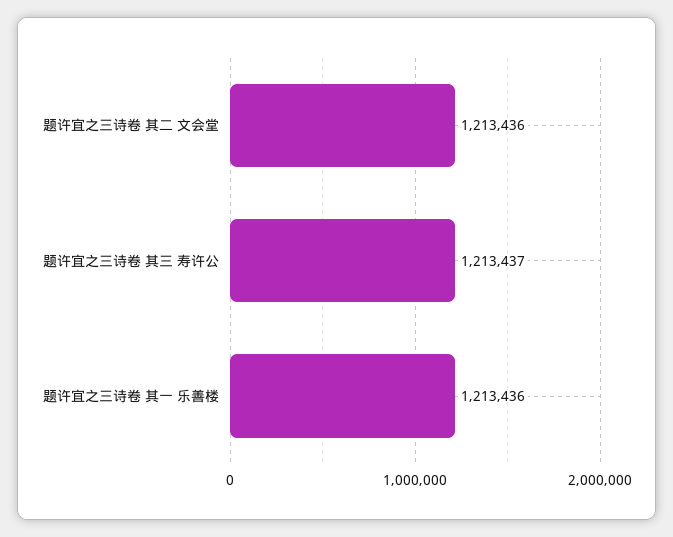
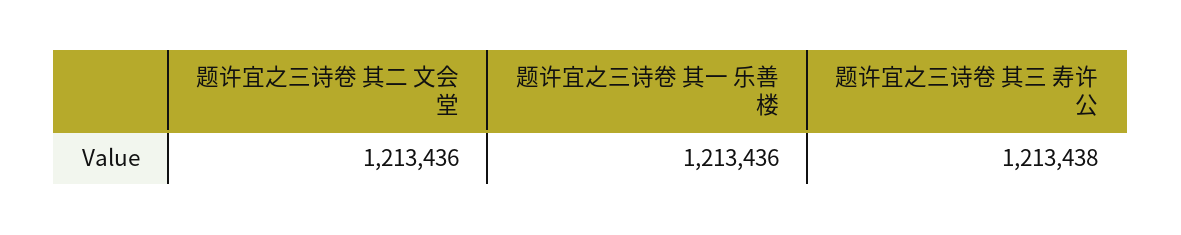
  {
    "题许宜之三诗卷 其二 文会堂": 1213436,
-   "题许宜之三诗卷 其三 寿许公": 1213437,
+   "题许宜之三诗卷 其三 寿许公": 1213438,
    "题许宜之三诗卷 其一 乐善楼": 1213436
  }

